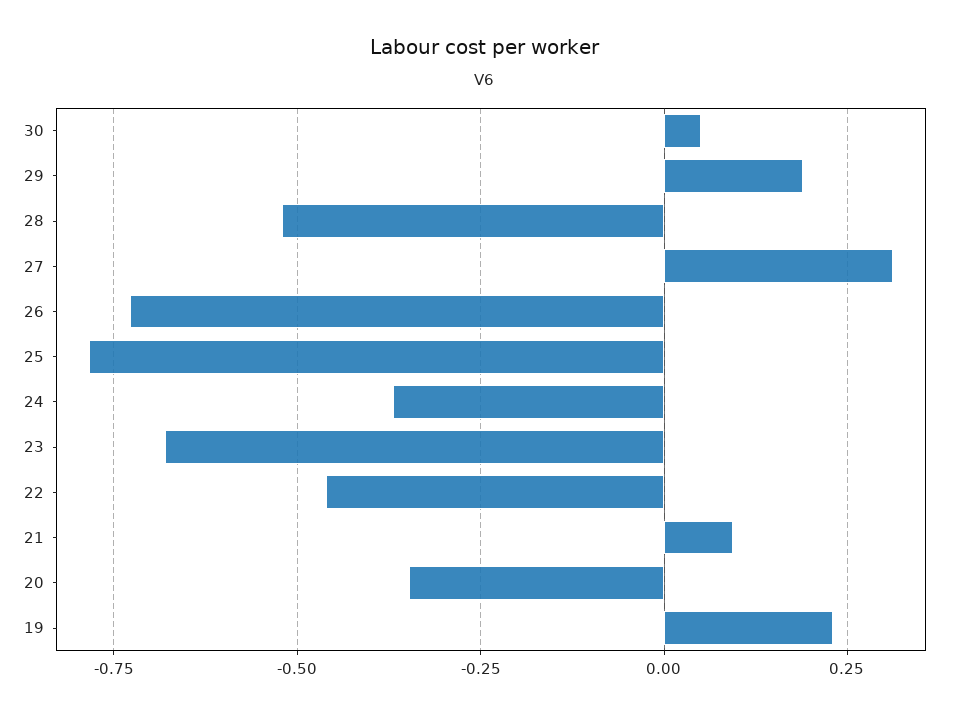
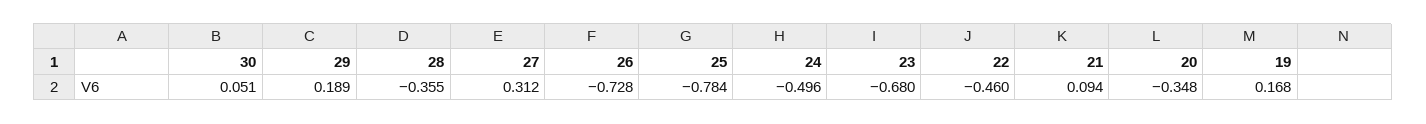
  {
    "30": 0.051,
    "29": 0.189,
-   "28": -0.525,
+   "28": -0.355,
    "27": 0.312,
    "26": -0.728,
    "25": -0.784,
-   "24": -0.375,
+   "24": -0.496,
    "23": -0.68,
    "22": -0.46,
    "21": 0.094,
    "20": -0.348,
-   "19": 0.225
+   "19": 0.168
  }

